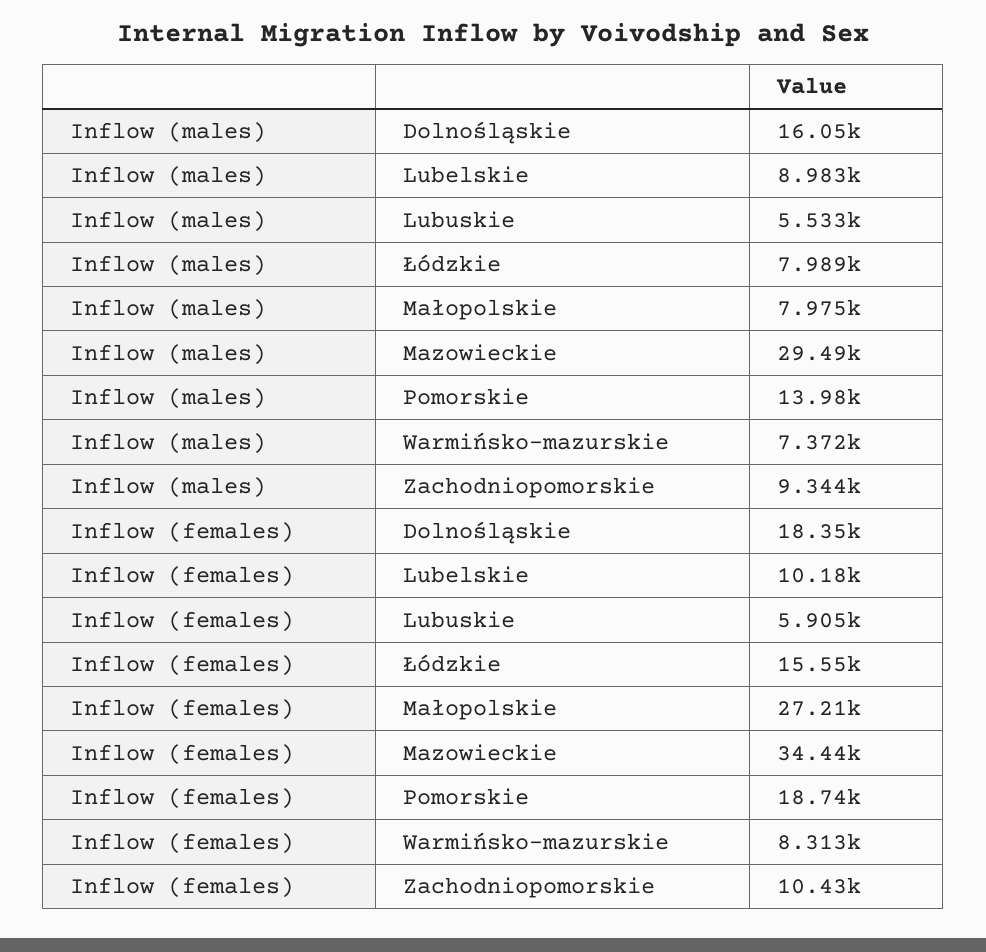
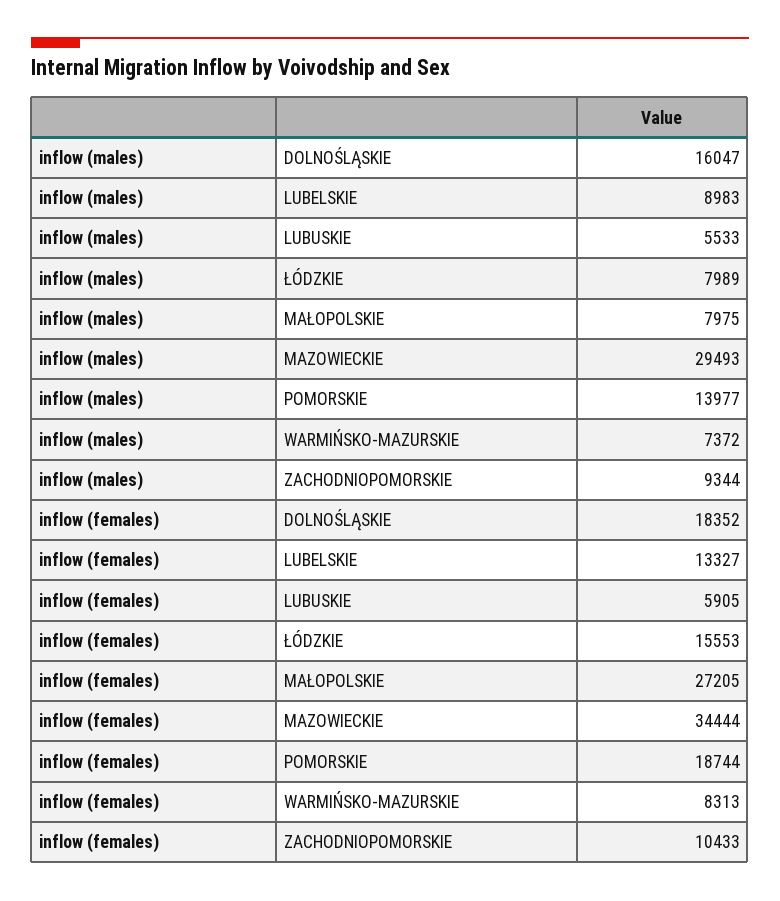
  {
    "Inflow (males)": {
      "Dolnośląskie": 16047,
      "Lubelskie": 8983,
      "Lubuskie": 5533,
      "Łódzkie": 7989,
      "Małopolskie": 7975,
      "Mazowieckie": 29493,
      "Pomorskie": 13977,
      "Warmińsko-mazurskie": 7372,
      "Zachodniopomorskie": 9344
    },
    "Inflow (females)": {
      "Dolnośląskie": 18352,
-     "Lubelskie": 10180,
+     "Lubelskie": 13327,
      "Lubuskie": 5905,
      "Łódzkie": 15553,
      "Małopolskie": 27205,
      "Mazowieckie": 34444,
      "Pomorskie": 18744,
      "Warmińsko-mazurskie": 8313,
      "Zachodniopomorskie": 10433
    }
  }

